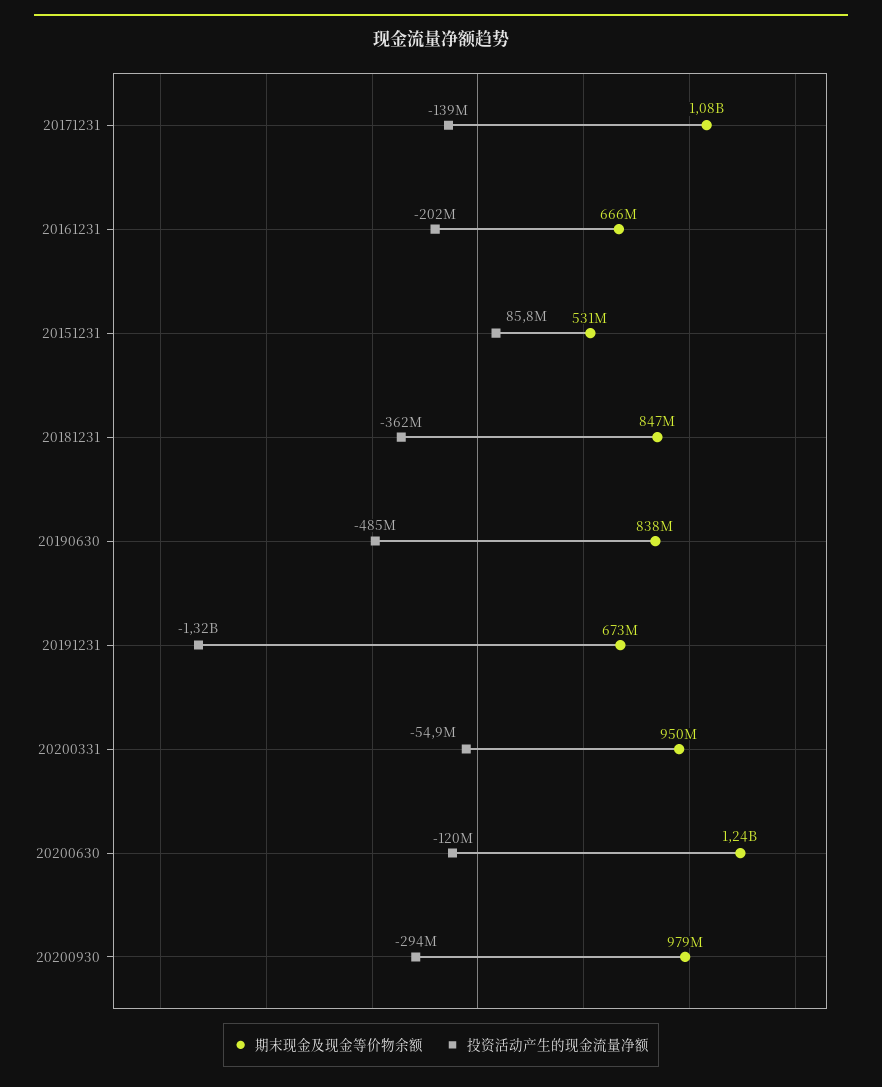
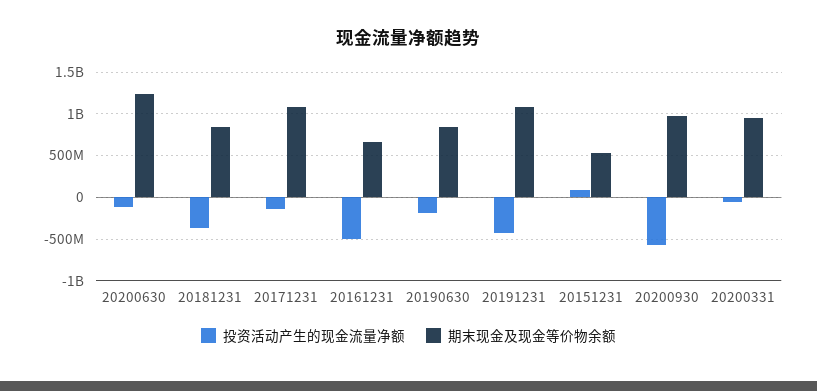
  {
    "期末现金及现金等价物余额": {
      "20171231": 1080000000,
      "20161231": 666000000,
      "20151231": 531000000,
      "20181231": 847000000,
      "20190630": 838000000,
-     "20191231": 673000000,
+     "20191231": 1100000000,
      "20200331": 950000000,
      "20200630": 1240000000,
      "20200930": 979000000
    },
    "投资活动产生的现金流量净额": {
      "20171231": -139000000,
-     "20161231": -202000000,
+     "20161231": -500000000,
      "20151231": 85800000,
      "20181231": -362000000,
-     "20190630": -485000000,
+     "20190630": -200000000,
-     "20191231": -1320000000,
+     "20191231": -400000000,
      "20200331": -54900000,
      "20200630": -120000000,
-     "20200930": -294000000
+     "20200930": -600000000
    }
  }

